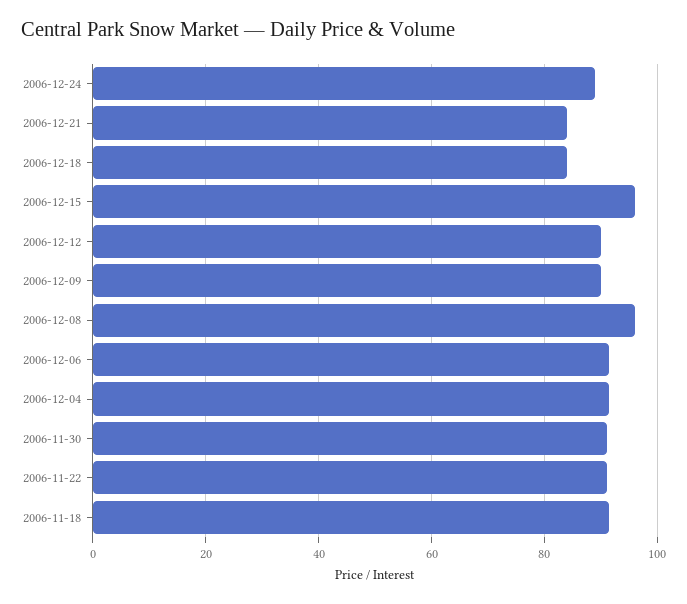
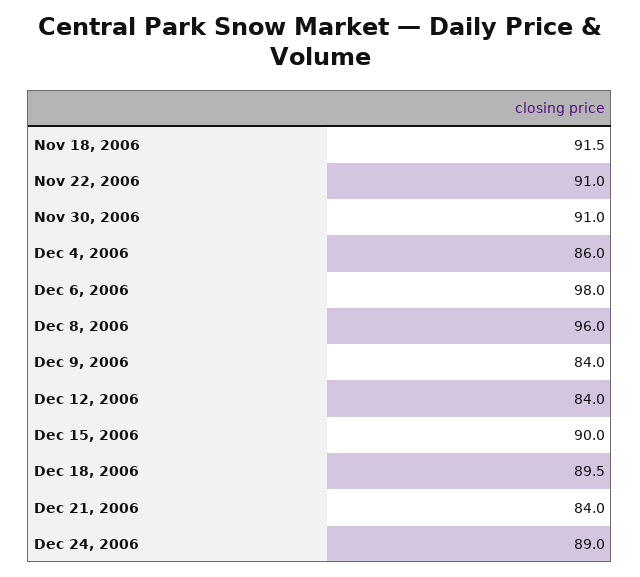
  {
    "2006-12-24": 89,
    "2006-12-21": 84,
-   "2006-12-18": 84,
+   "2006-12-18": 89.5,
-   "2006-12-15": 96,
+   "2006-12-15": 90,
-   "2006-12-12": 90,
+   "2006-12-12": 84,
-   "2006-12-09": 90,
+   "2006-12-09": 84,
    "2006-12-08": 96,
-   "2006-12-06": 92,
+   "2006-12-06": 98,
-   "2006-12-04": 92,
+   "2006-12-04": 86,
    "2006-11-30": 91,
    "2006-11-22": 91,
    "2006-11-18": 91.5
  }

